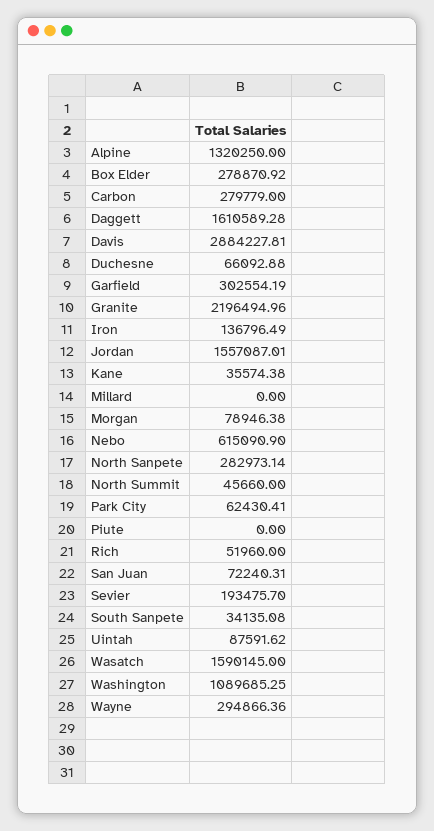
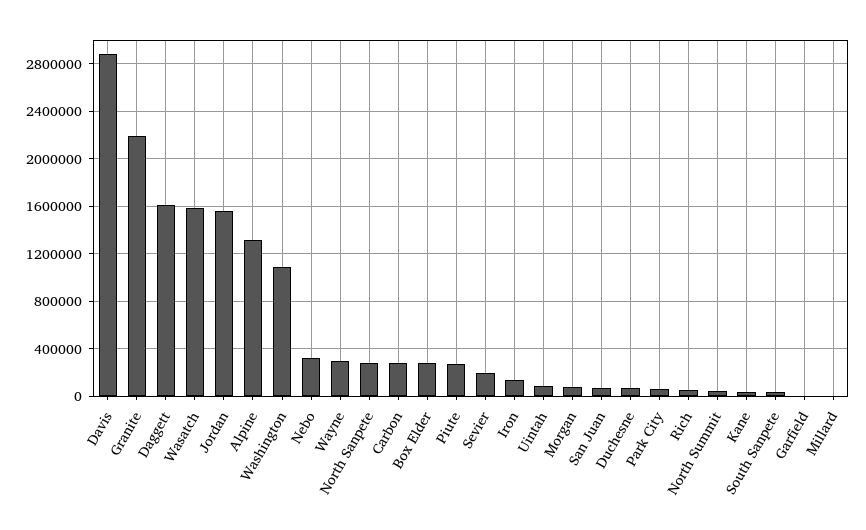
  {
    "Alpine": 1320250,
    "Box Elder": 278870.92,
    "Carbon": 279779,
    "Daggett": 1610589.28,
    "Davis": 2884227.81,
    "Duchesne": 66092.88,
-   "Garfield": 302554.19,
+   "Garfield": 0,
    "Granite": 2196494.96,
    "Iron": 136796.49,
    "Jordan": 1557087.01,
    "Kane": 35574.38,
    "Millard": 0,
    "Morgan": 78946.38,
-   "Nebo": 615090.9,
+   "Nebo": 300000,
    "North Sanpete": 282973.14,
    "North Summit": 45660,
    "Park City": 62430.41,
-   "Piute": 0,
+   "Piute": 300000,
    "Rich": 51960,
    "San Juan": 72240.31,
    "Sevier": 193475.7,
    "South Sanpete": 34135.08,
    "Uintah": 87591.62,
    "Wasatch": 1590145,
    "Washington": 1089685.25,
    "Wayne": 294866.36
  }

